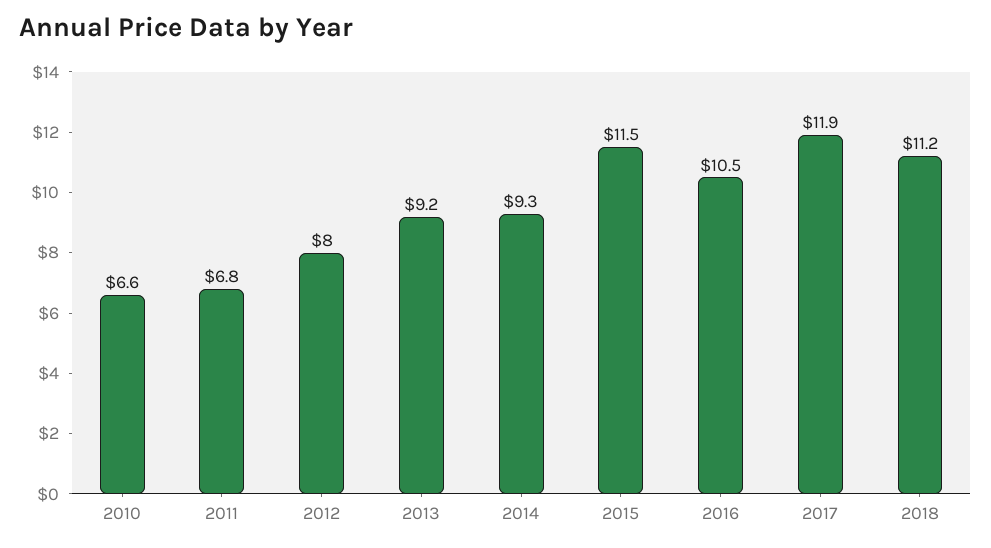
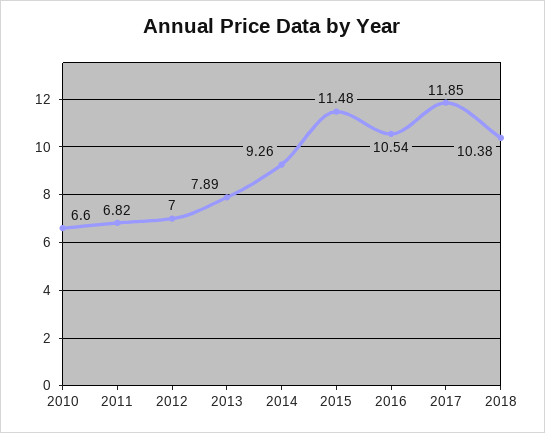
  {
    "2010": 6.6,
    "2011": 6.82,
-   "2012": 8,
+   "2012": 7,
-   "2013": 9.2,
+   "2013": 7.89,
    "2014": 9.26,
    "2015": 11.48,
    "2016": 10.54,
    "2017": 11.85,
-   "2018": 11.2
+   "2018": 10.38
  }

